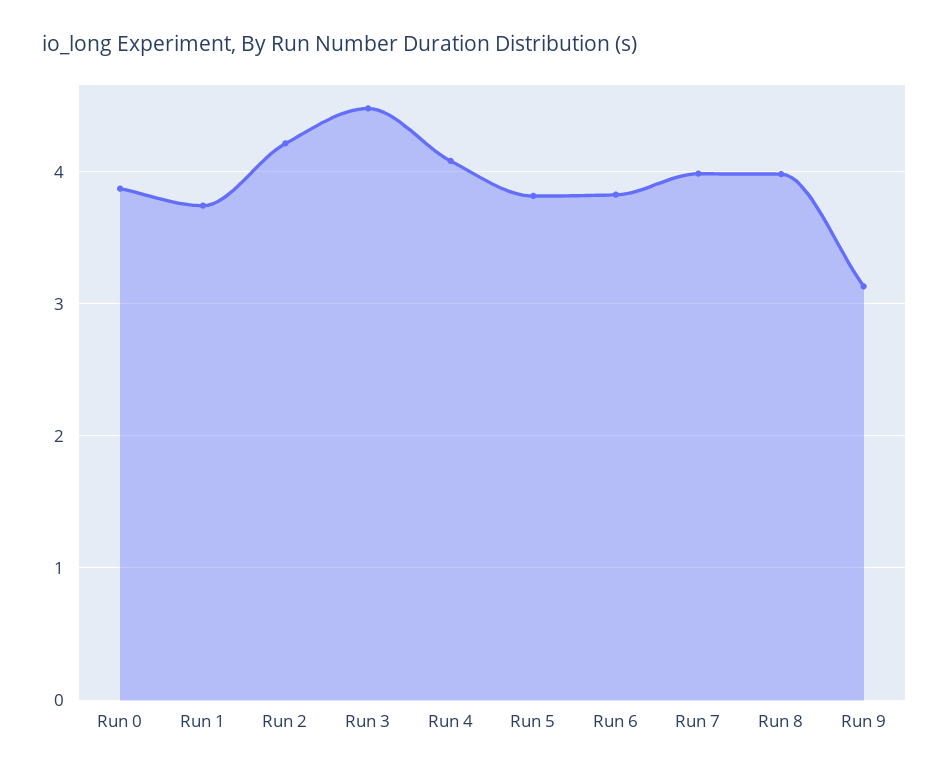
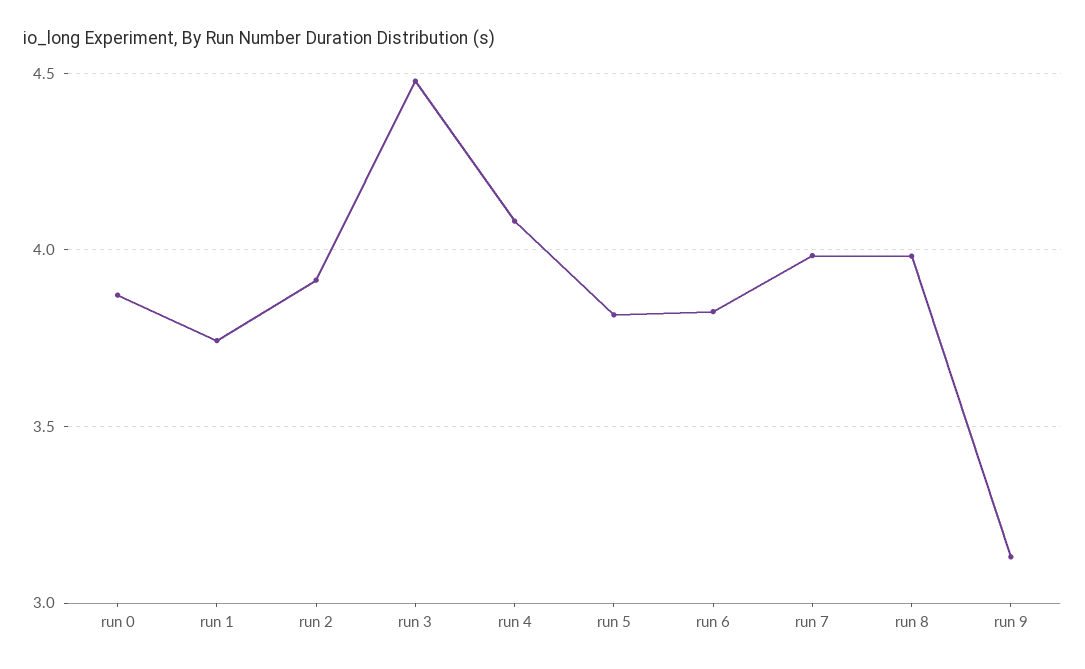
  {
    "Run 0": 3.85,
    "Run 1": 3.75,
-   "Run 2": 4.2,
+   "Run 2": 3.9,
    "Run 3": 4.5,
    "Run 4": 4.1,
    "Run 5": 3.8,
    "Run 6": 3.85,
    "Run 7": 4,
    "Run 8": 4,
    "Run 9": 3.15
  }

